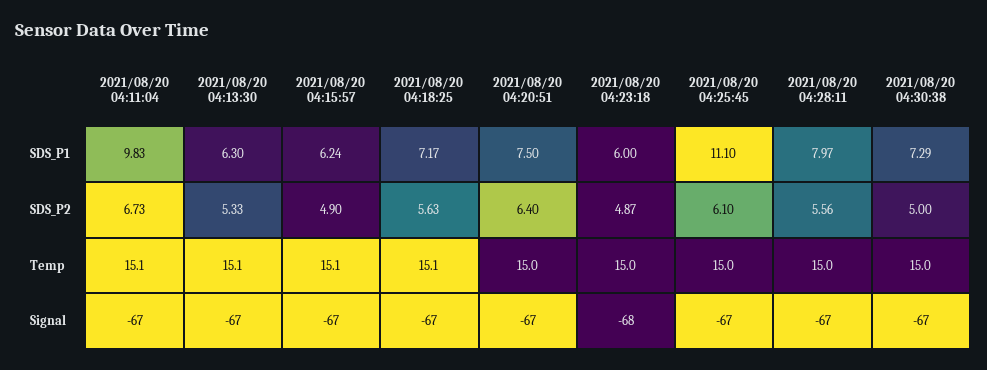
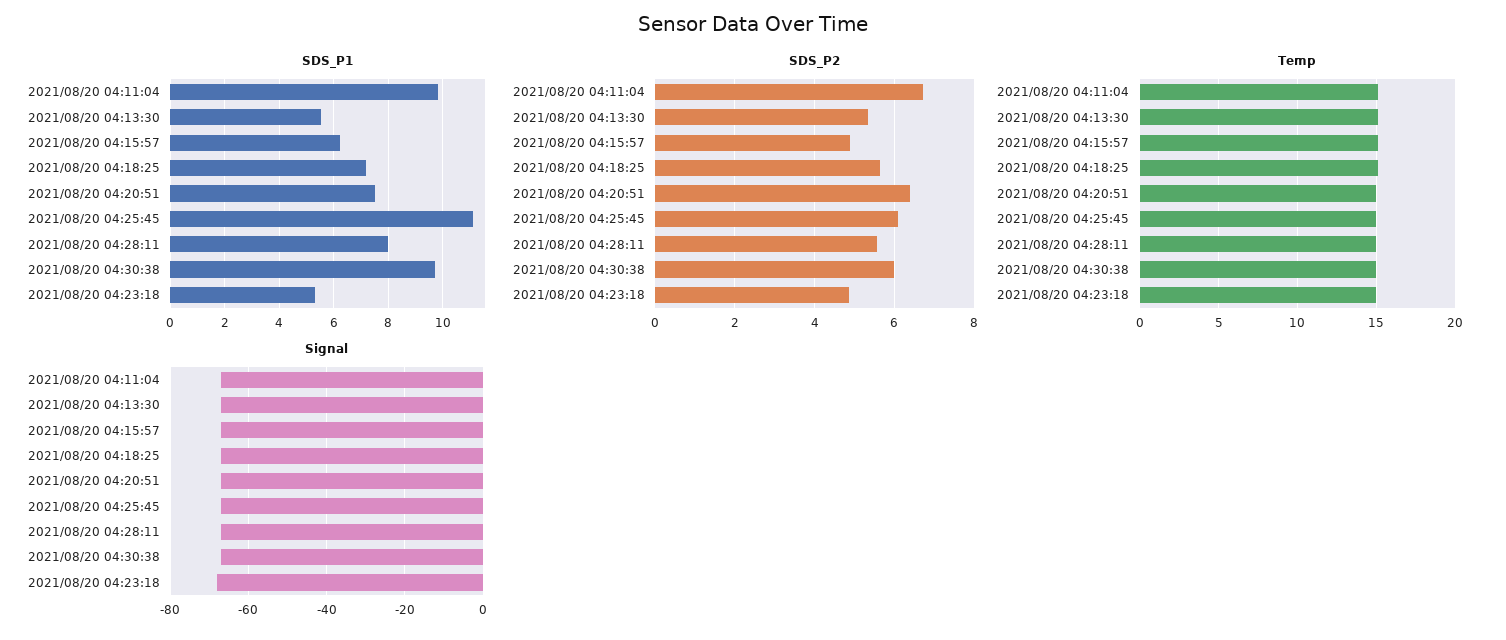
  {
    "SDS_P1": {
      "2021/08/20 04:11:04": 9.83,
-     "2021/08/20 04:13:30": 6.3,
+     "2021/08/20 04:13:30": 5.5,
      "2021/08/20 04:15:57": 6.24,
      "2021/08/20 04:18:25": 7.17,
      "2021/08/20 04:20:51": 7.5,
-     "2021/08/20 04:23:18": 6,
+     "2021/08/20 04:23:18": 5.25,
      "2021/08/20 04:25:45": 11.1,
      "2021/08/20 04:28:11": 7.97,
-     "2021/08/20 04:30:38": 7.29
+     "2021/08/20 04:30:38": 9.75
    },
    "SDS_P2": {
      "2021/08/20 04:11:04": 6.73,
      "2021/08/20 04:13:30": 5.33,
      "2021/08/20 04:15:57": 4.9,
      "2021/08/20 04:18:25": 5.63,
      "2021/08/20 04:20:51": 6.4,
      "2021/08/20 04:23:18": 4.87,
      "2021/08/20 04:25:45": 6.1,
      "2021/08/20 04:28:11": 5.56,
-     "2021/08/20 04:30:38": 5
+     "2021/08/20 04:30:38": 6
    },
    "Temp": {
      "2021/08/20 04:11:04": 15.1,
      "2021/08/20 04:13:30": 15.1,
      "2021/08/20 04:15:57": 15.1,
      "2021/08/20 04:18:25": 15.1,
      "2021/08/20 04:20:51": 15,
      "2021/08/20 04:23:18": 15,
      "2021/08/20 04:25:45": 15,
      "2021/08/20 04:28:11": 15,
      "2021/08/20 04:30:38": 15
    },
    "Signal": {
      "2021/08/20 04:11:04": -67,
      "2021/08/20 04:13:30": -67,
      "2021/08/20 04:15:57": -67,
      "2021/08/20 04:18:25": -67,
      "2021/08/20 04:20:51": -67,
      "2021/08/20 04:23:18": -68,
      "2021/08/20 04:25:45": -67,
      "2021/08/20 04:28:11": -67,
      "2021/08/20 04:30:38": -67
    }
  }

